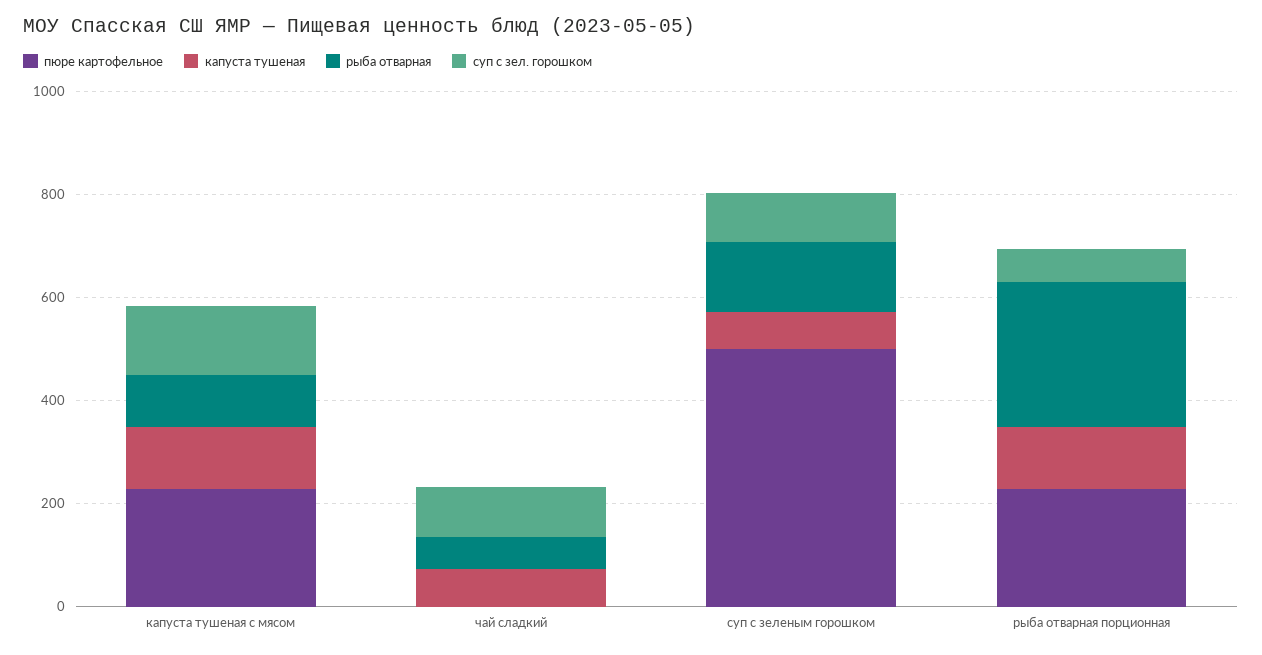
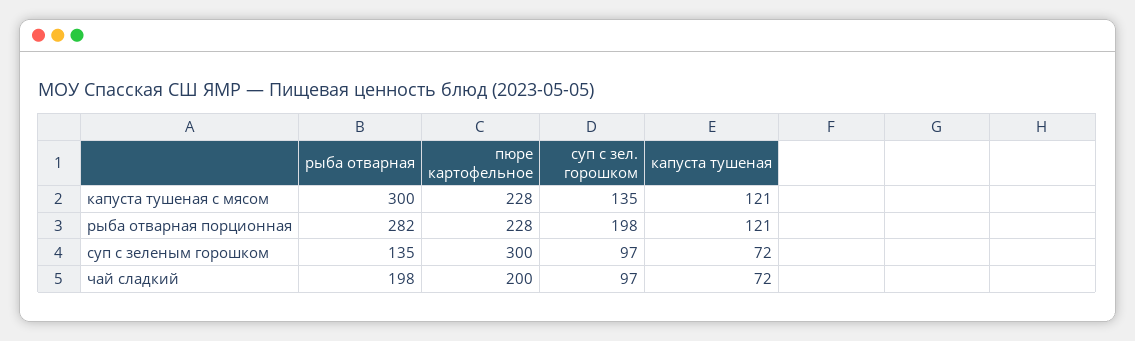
  {
    "пюре картофельное": {
      "капуста тушеная с мясом": 228,
-     "чай сладкий": 0,
+     "чай сладкий": 200,
-     "суп с зеленым горошком": 500,
+     "суп с зеленым горошком": 300,
      "рыба отварная порционная": 228
    },
    "капуста тушеная": {
      "капуста тушеная с мясом": 121,
      "чай сладкий": 72,
      "суп с зеленым горошком": 72,
      "рыба отварная порционная": 121
    },
    "рыба отварная": {
-     "капуста тушеная с мясом": 100,
+     "капуста тушеная с мясом": 300,
-     "чай сладкий": 50,
+     "чай сладкий": 198,
      "суп с зеленым горошком": 135,
      "рыба отварная порционная": 282
    },
    "суп с зел. горошком": {
      "капуста тушеная с мясом": 135,
      "чай сладкий": 97,
      "суп с зеленым горошком": 97,
-     "рыба отварная порционная": 50
+     "рыба отварная порционная": 198
    }
  }

